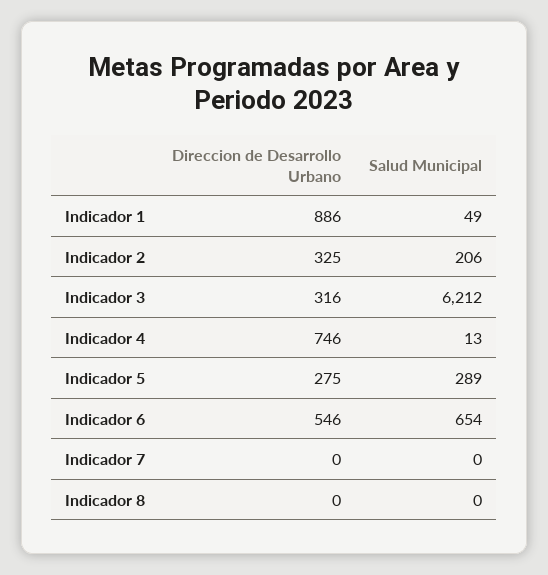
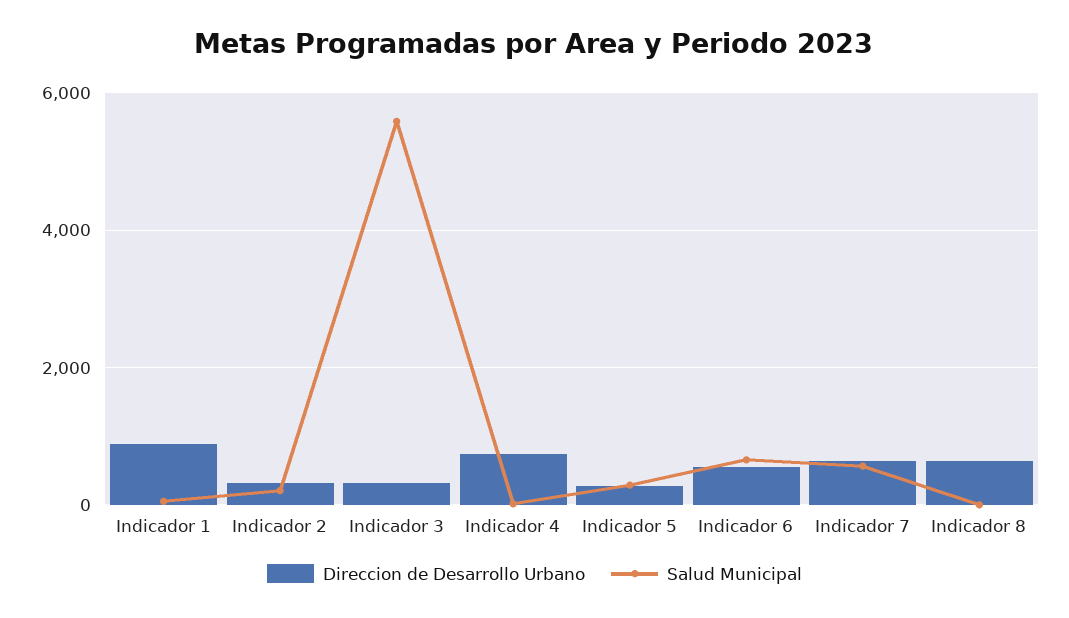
  {
    "Direccion de Desarrollo Urbano": {
      "Indicador 1": 886,
      "Indicador 2": 325,
      "Indicador 3": 316,
      "Indicador 4": 746,
      "Indicador 5": 275,
      "Indicador 6": 546,
-     "Indicador 7": 0,
+     "Indicador 7": 600,
-     "Indicador 8": 0
+     "Indicador 8": 600
    },
    "Salud Municipal": {
      "Indicador 1": 49,
      "Indicador 2": 206,
-     "Indicador 3": 6212,
+     "Indicador 3": 5600,
      "Indicador 4": 13,
      "Indicador 5": 289,
      "Indicador 6": 654,
-     "Indicador 7": 0,
+     "Indicador 7": 600,
      "Indicador 8": 0
    }
  }

